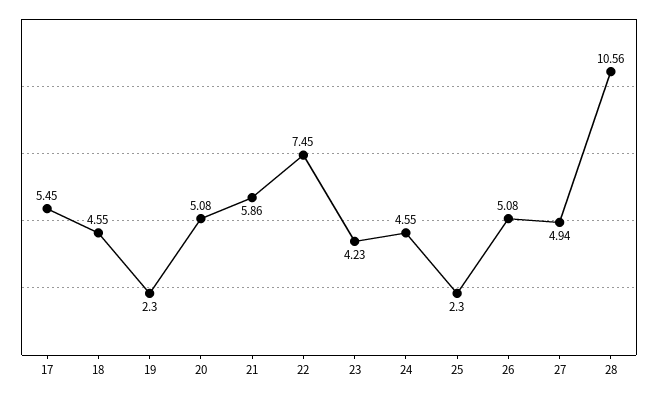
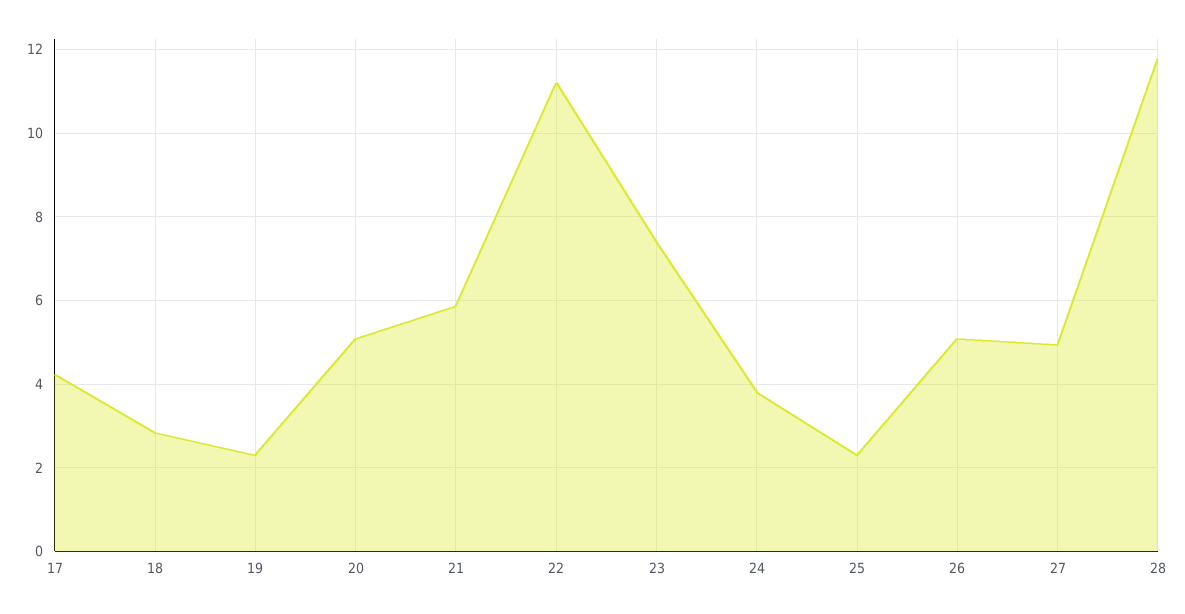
  {
-   "17": 5.45,
+   "17": 4.2,
-   "18": 4.55,
+   "18": 2.8,
    "19": 2.3,
    "20": 5.08,
    "21": 5.86,
-   "22": 7.45,
+   "22": 11.2,
-   "23": 4.23,
+   "23": 7.4,
-   "24": 4.55,
+   "24": 3.8,
    "25": 2.3,
    "26": 5.08,
    "27": 4.94,
-   "28": 10.56
+   "28": 11.8
  }

